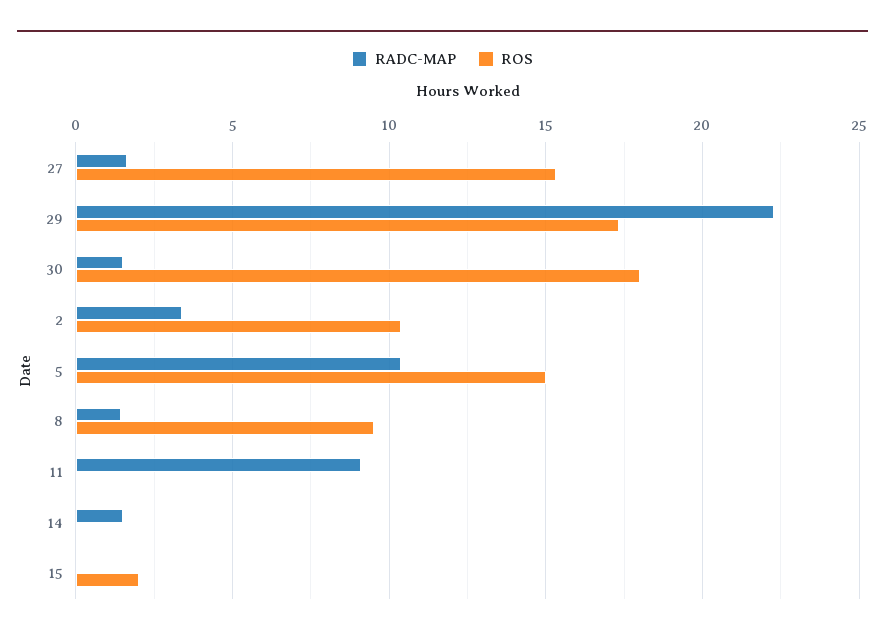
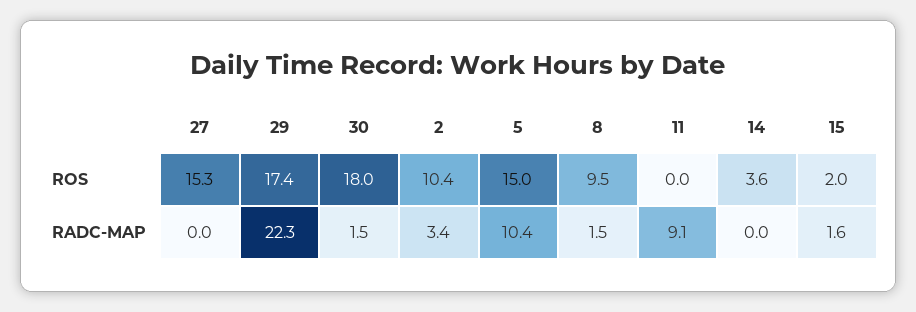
  {
    "RADC-MAP": {
-     "27": 1.5,
+     "27": 0,
      "29": 22.3,
      "30": 1.5,
      "2": 3.4,
      "5": 10.4,
      "8": 1.5,
      "11": 9.1,
-     "14": 1.5,
+     "14": 0,
-     "15": 0
+     "15": 1.6
    },
    "ROS": {
      "27": 15.3,
      "29": 17.4,
      "30": 18,
      "2": 10.4,
      "5": 15,
      "8": 9.5,
      "11": 0,
-     "14": 0,
+     "14": 3.6,
      "15": 2
    }
  }

